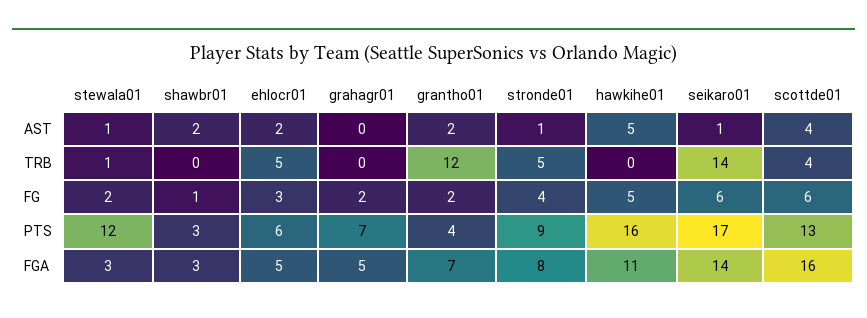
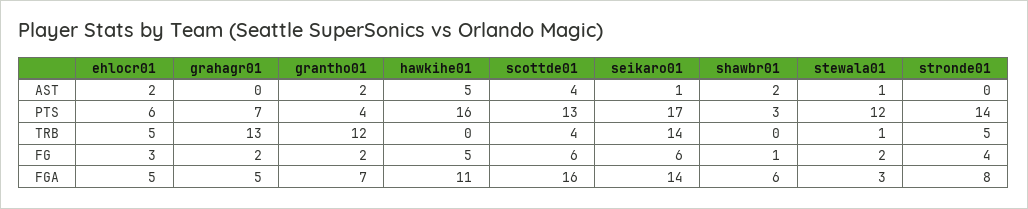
  {
    "stewala01": {
      "AST": 1,
      "TRB": 1,
      "FG": 2,
      "PTS": 12,
      "FGA": 3
    },
    "shawbr01": {
      "AST": 2,
      "TRB": 0,
      "FG": 1,
      "PTS": 3,
-     "FGA": 3
+     "FGA": 6
    },
    "ehlocr01": {
      "AST": 2,
      "TRB": 5,
      "FG": 3,
      "PTS": 6,
      "FGA": 5
    },
    "grahagr01": {
      "AST": 0,
-     "TRB": 0,
+     "TRB": 13,
      "FG": 2,
      "PTS": 7,
      "FGA": 5
    },
    "grantho01": {
      "AST": 2,
      "TRB": 12,
      "FG": 2,
      "PTS": 4,
      "FGA": 7
    },
    "stronde01": {
-     "AST": 1,
+     "AST": 0,
      "TRB": 5,
      "FG": 4,
-     "PTS": 9,
+     "PTS": 14,
      "FGA": 8
    },
    "hawkihe01": {
      "AST": 5,
      "TRB": 0,
      "FG": 5,
      "PTS": 16,
      "FGA": 11
    },
    "seikaro01": {
      "AST": 1,
      "TRB": 14,
      "FG": 6,
      "PTS": 17,
      "FGA": 14
    },
    "scottde01": {
      "AST": 4,
      "TRB": 4,
      "FG": 6,
      "PTS": 13,
      "FGA": 16
    }
  }

